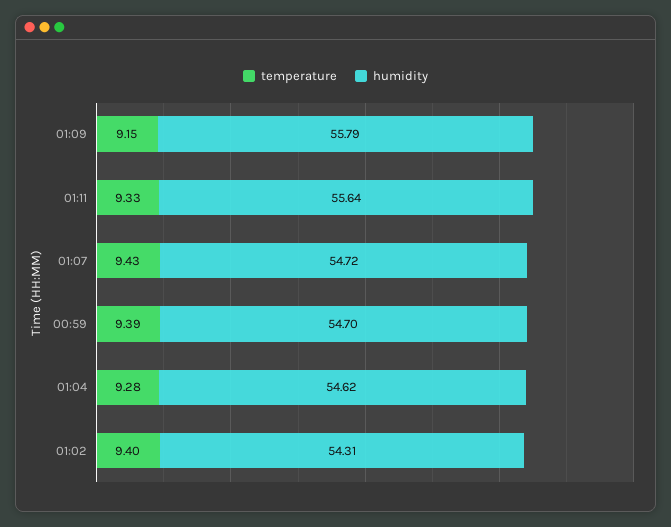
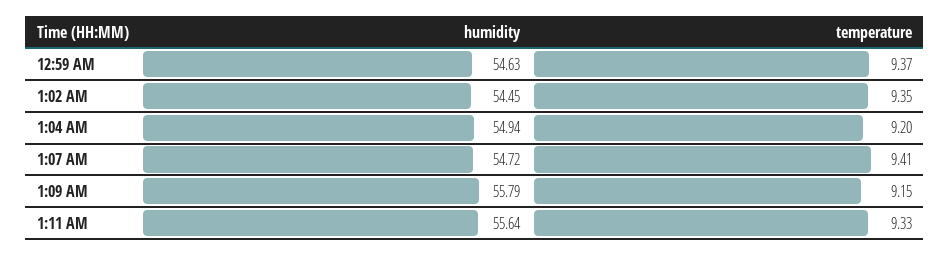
  {
    "temperature": {
      "01:09": 9.15,
      "01:11": 9.33,
-     "01:07": 9.43,
+     "01:07": 9.41,
-     "00:59": 9.39,
+     "00:59": 9.37,
-     "01:04": 9.28,
+     "01:04": 9.2,
-     "01:02": 9.4
+     "01:02": 9.35
    },
    "humidity": {
      "01:09": 55.79,
      "01:11": 55.64,
      "01:07": 54.72,
-     "00:59": 54.7,
+     "00:59": 54.63,
-     "01:04": 54.62,
+     "01:04": 54.94,
-     "01:02": 54.31
+     "01:02": 54.45
    }
  }

